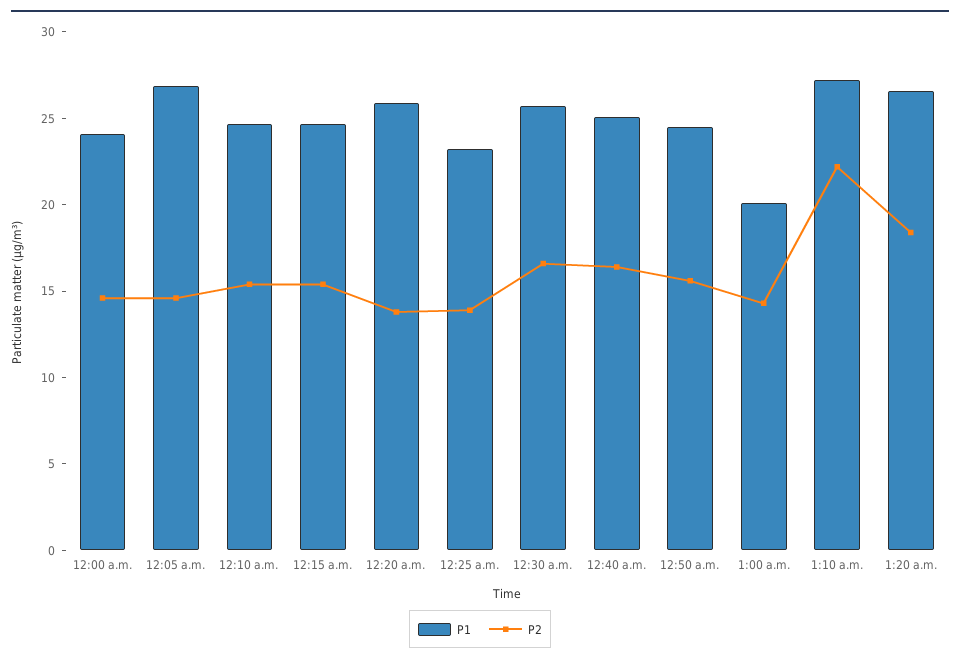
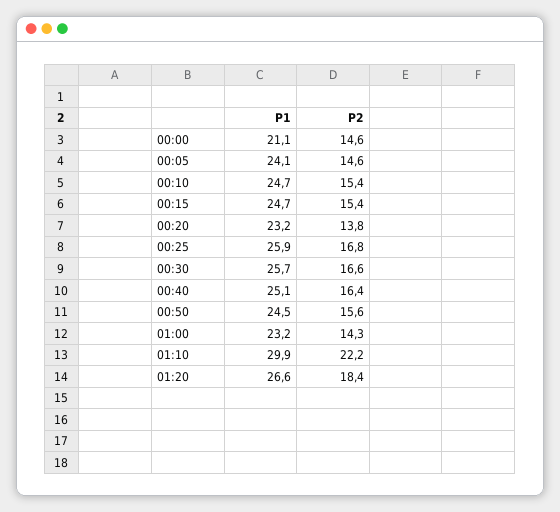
  {
    "P1": {
-     "12:00 a.m.": 24,
+     "12:00 a.m.": 21.1,
-     "12:05 a.m.": 27,
+     "12:05 a.m.": 24.1,
      "12:10 a.m.": 24.7,
      "12:15 a.m.": 24.7,
-     "12:20 a.m.": 26,
+     "12:20 a.m.": 23.2,
-     "12:25 a.m.": 23,
+     "12:25 a.m.": 25.9,
      "12:30 a.m.": 25.7,
      "12:40 a.m.": 25.1,
      "12:50 a.m.": 24.5,
-     "1:00 a.m.": 20,
+     "1:00 a.m.": 23.2,
-     "1:10 a.m.": 27,
+     "1:10 a.m.": 29.9,
      "1:20 a.m.": 26.6
    },
    "P2": {
      "12:00 a.m.": 14.6,
      "12:05 a.m.": 14.6,
      "12:10 a.m.": 15.4,
      "12:15 a.m.": 15.4,
      "12:20 a.m.": 13.8,
-     "12:25 a.m.": 14,
+     "12:25 a.m.": 16.8,
      "12:30 a.m.": 16.6,
      "12:40 a.m.": 16.4,
      "12:50 a.m.": 15.6,
      "1:00 a.m.": 14.3,
      "1:10 a.m.": 22.2,
      "1:20 a.m.": 18.4
    }
  }

